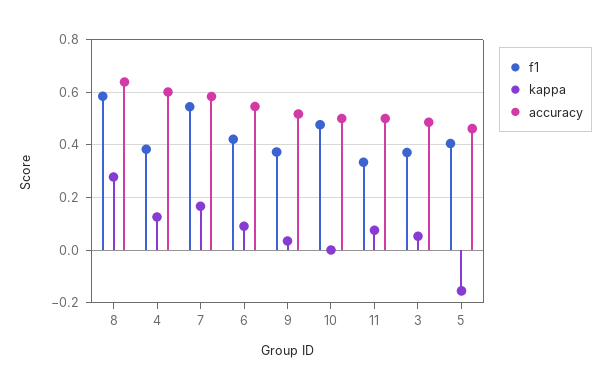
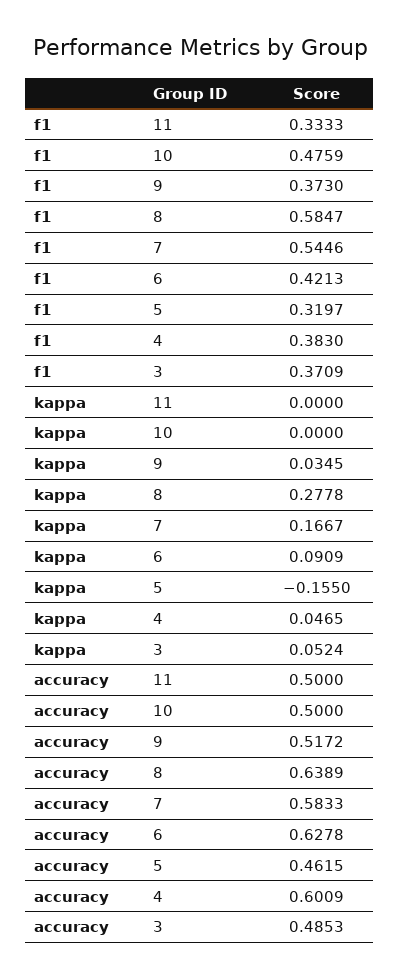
  {
    "f1": {
      "8": 0.5847,
      "4": 0.383,
      "7": 0.5446,
      "6": 0.4213,
      "9": 0.373,
      "10": 0.4759,
      "11": 0.3333,
      "3": 0.3709,
-     "5": 0.4
+     "5": 0.3197
    },
    "kappa": {
      "8": 0.2778,
-     "4": 0.125,
+     "4": 0.0465,
      "7": 0.1667,
      "6": 0.0909,
      "9": 0.0345,
      "10": 0,
-     "11": 0.075,
+     "11": 0,
      "3": 0.0524,
      "5": -0.155
    },
    "accuracy": {
      "8": 0.6389,
      "4": 0.6009,
      "7": 0.5833,
-     "6": 0.55,
+     "6": 0.6278,
      "9": 0.5172,
      "10": 0.5,
      "11": 0.5,
      "3": 0.4853,
      "5": 0.4615
    }
  }

